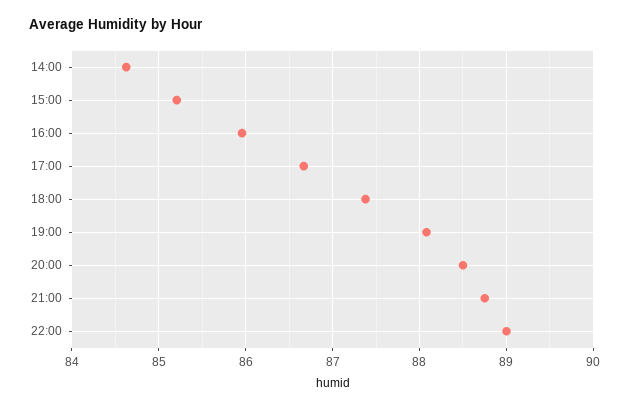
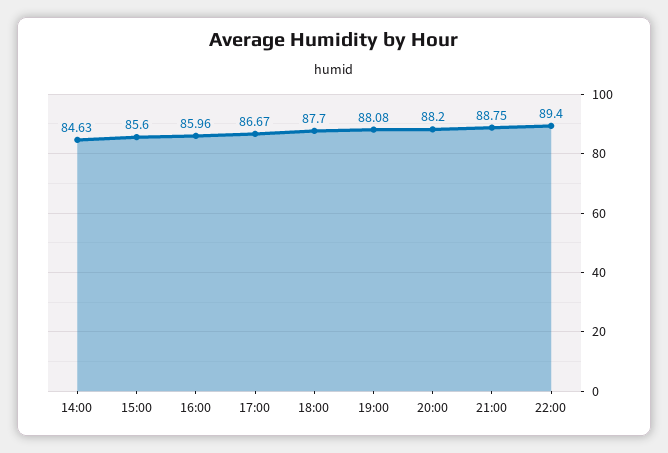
  {
    "14:00": 84.63,
-   "15:00": 85.2,
+   "15:00": 85.6,
    "16:00": 85.96,
    "17:00": 86.67,
-   "18:00": 87.4,
+   "18:00": 87.7,
    "19:00": 88.08,
-   "20:00": 88.5,
+   "20:00": 88.2,
    "21:00": 88.75,
-   "22:00": 89
+   "22:00": 89.4
  }

